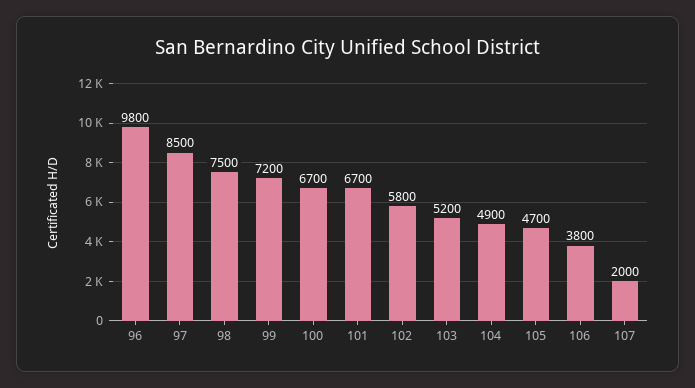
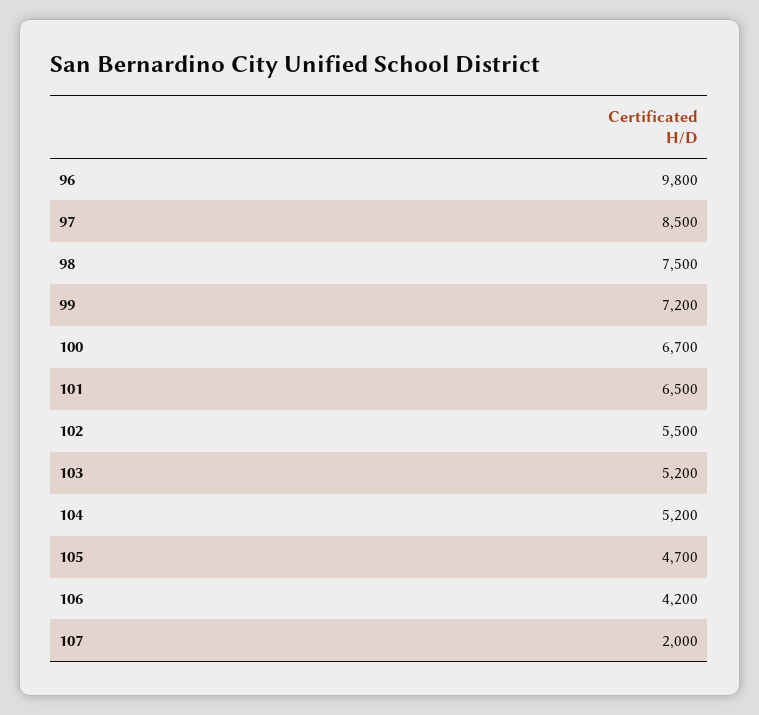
  {
    "96": 9800,
    "97": 8500,
    "98": 7500,
    "99": 7200,
    "100": 6700,
-   "101": 6700,
+   "101": 6500,
-   "102": 5800,
+   "102": 5500,
    "103": 5200,
-   "104": 4900,
+   "104": 5200,
    "105": 4700,
-   "106": 3800,
+   "106": 4200,
    "107": 2000
  }

